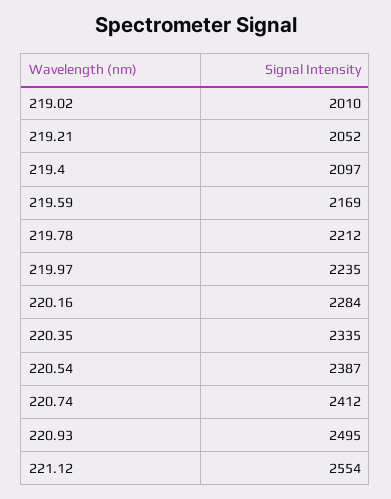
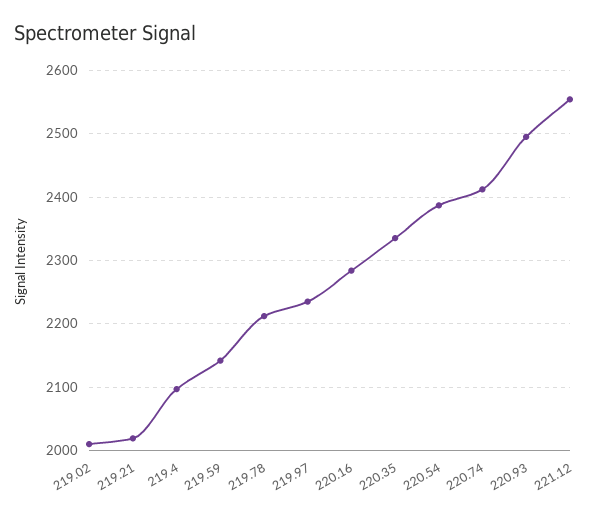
  {
    "219.02": 2010,
-   "219.21": 2052,
+   "219.21": 2020,
    "219.4": 2097,
-   "219.59": 2169,
+   "219.59": 2140,
    "219.78": 2212,
    "219.97": 2235,
    "220.16": 2284,
    "220.35": 2335,
    "220.54": 2387,
    "220.74": 2412,
    "220.93": 2495,
    "221.12": 2554
  }

